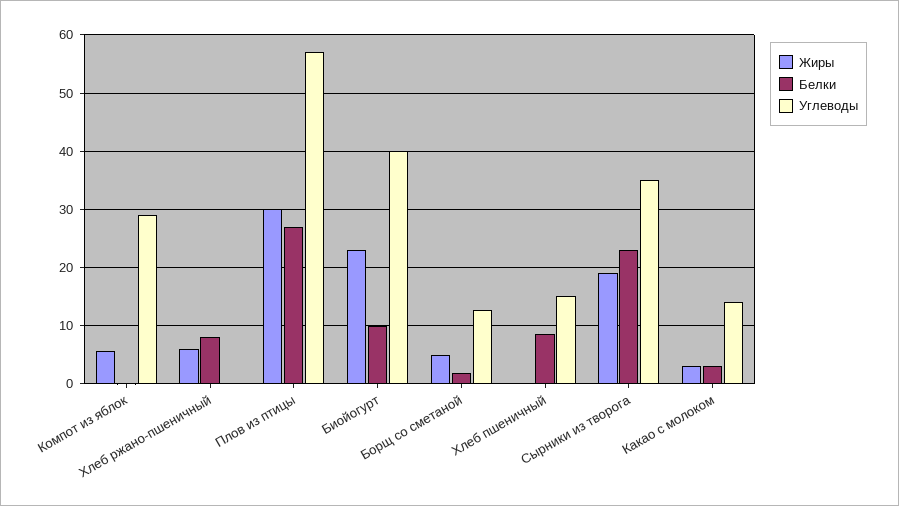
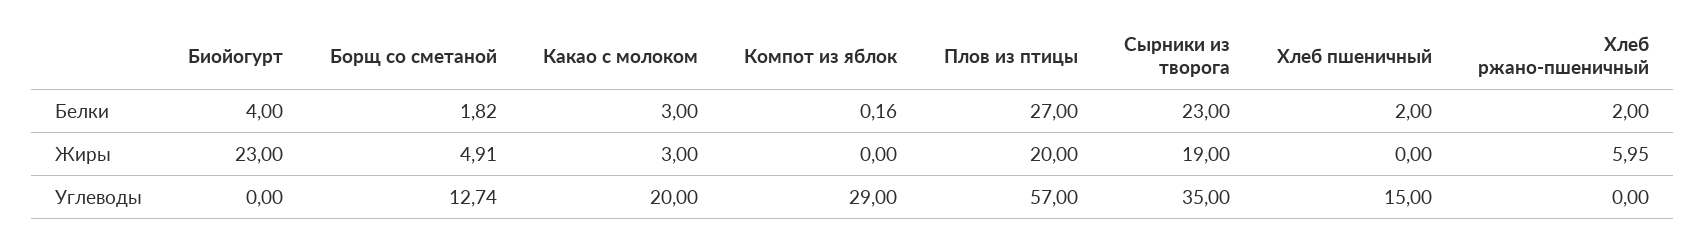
  {
    "Жиры": {
-     "Компот из яблок": 6,
+     "Компот из яблок": 0,
      "Хлеб ржано-пшеничный": 5.95,
-     "Плов из птицы": 30,
+     "Плов из птицы": 20,
      "Биойогурт": 23,
      "Борщ со сметаной": 4.91,
      "Хлеб пшеничный": 0,
      "Сырники из творога": 19,
      "Какао с молоком": 3
    },
    "Белки": {
      "Компот из яблок": 0.16,
-     "Хлеб ржано-пшеничный": 8,
+     "Хлеб ржано-пшеничный": 2,
      "Плов из птицы": 27,
-     "Биойогурт": 10,
+     "Биойогурт": 4,
      "Борщ со сметаной": 1.82,
-     "Хлеб пшеничный": 8,
+     "Хлеб пшеничный": 2,
      "Сырники из творога": 23,
      "Какао с молоком": 3
    },
    "Углеводы": {
      "Компот из яблок": 29,
      "Хлеб ржано-пшеничный": 0,
      "Плов из птицы": 57,
-     "Биойогурт": 40,
+     "Биойогурт": 0,
      "Борщ со сметаной": 12.74,
      "Хлеб пшеничный": 15,
      "Сырники из творога": 35,
-     "Какао с молоком": 14
+     "Какао с молоком": 20
    }
  }

